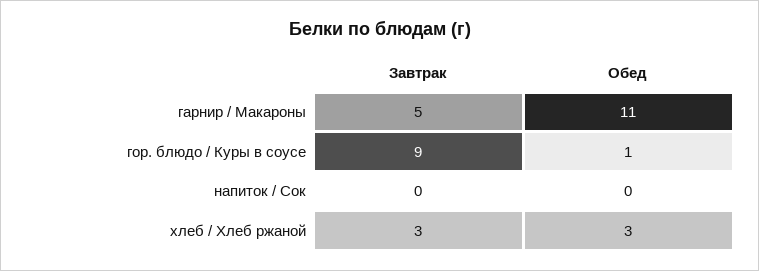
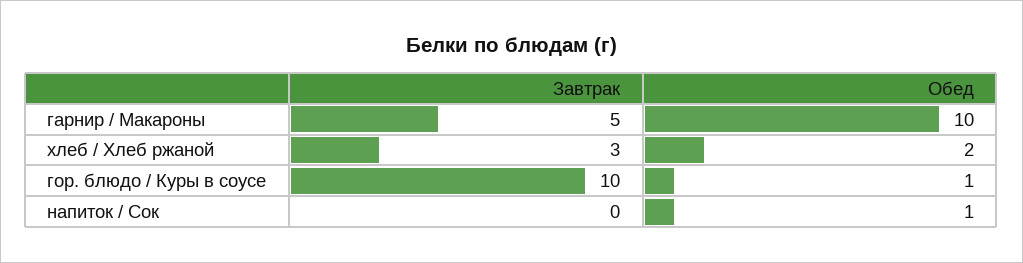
  {
    "Завтрак": {
      "гарнир / Макароны": 5,
-     "гор. блюдо / Куры в соусе": 9,
+     "гор. блюдо / Куры в соусе": 10,
      "напиток / Сок": 0,
      "хлеб / Хлеб ржаной": 3
    },
    "Обед": {
-     "гарнир / Макароны": 11,
+     "гарнир / Макароны": 10,
      "гор. блюдо / Куры в соусе": 1,
-     "напиток / Сок": 0,
+     "напиток / Сок": 1,
-     "хлеб / Хлеб ржаной": 3
+     "хлеб / Хлеб ржаной": 2
    }
  }

